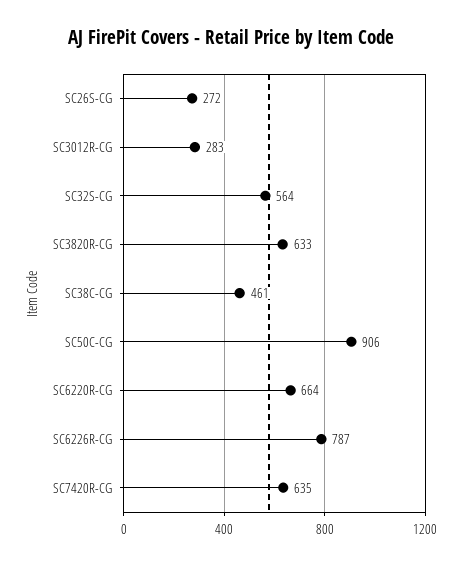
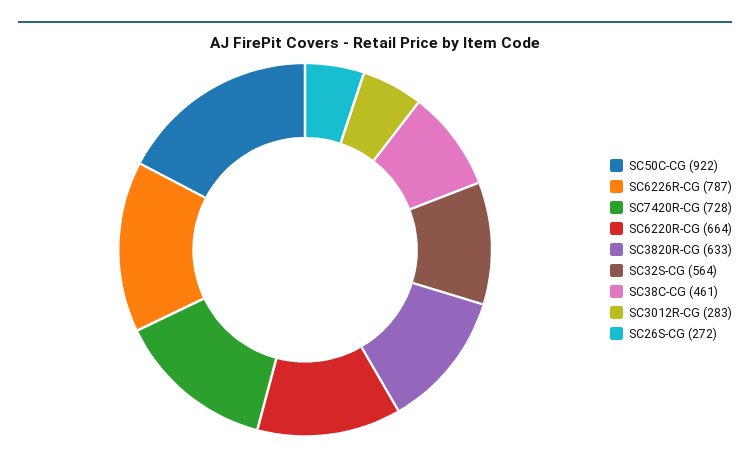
  {
    "SC26S-CG": 272,
    "SC3012R-CG": 283,
    "SC32S-CG": 564,
    "SC3820R-CG": 633,
    "SC38C-CG": 461,
-   "SC50C-CG": 906,
+   "SC50C-CG": 922,
    "SC6220R-CG": 664,
    "SC6226R-CG": 787,
-   "SC7420R-CG": 635
+   "SC7420R-CG": 728
  }

